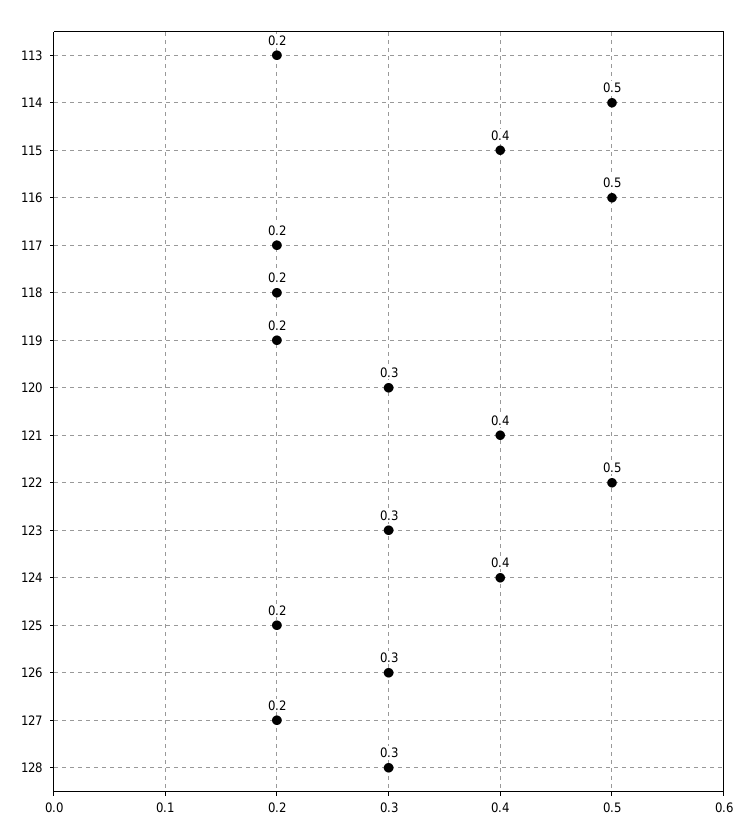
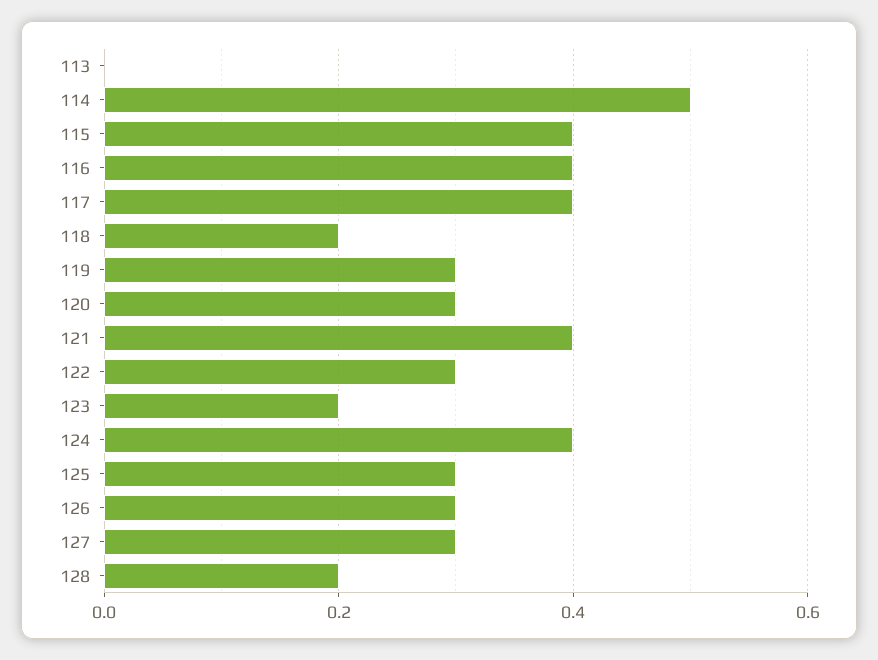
  {
-   "113": 0.2,
+   "113": 0,
    "114": 0.5,
    "115": 0.4,
-   "116": 0.5,
+   "116": 0.4,
-   "117": 0.2,
+   "117": 0.4,
    "118": 0.2,
-   "119": 0.2,
+   "119": 0.3,
    "120": 0.3,
    "121": 0.4,
-   "122": 0.5,
+   "122": 0.3,
-   "123": 0.3,
+   "123": 0.2,
    "124": 0.4,
-   "125": 0.2,
+   "125": 0.3,
    "126": 0.3,
-   "127": 0.2,
+   "127": 0.3,
-   "128": 0.3
+   "128": 0.2
  }

